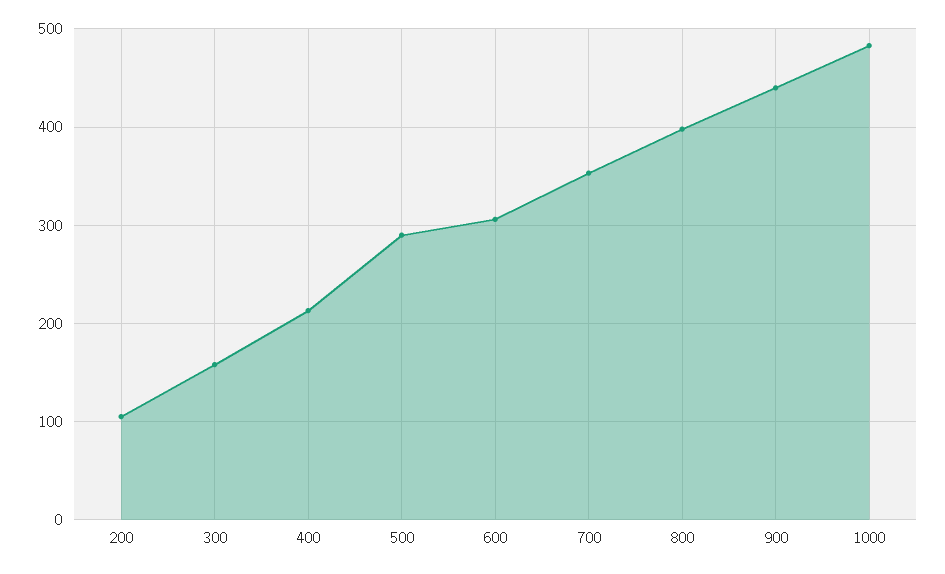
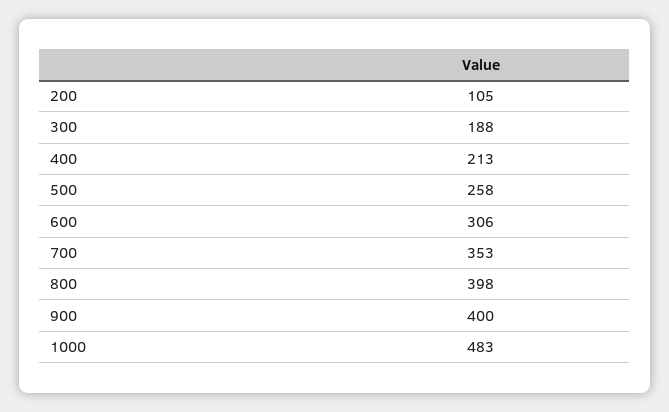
  {
    "200": 105,
-   "300": 160,
+   "300": 188,
    "400": 213,
-   "500": 290,
+   "500": 258,
    "600": 306,
    "700": 353,
    "800": 398,
-   "900": 440,
+   "900": 400,
    "1000": 483
  }

